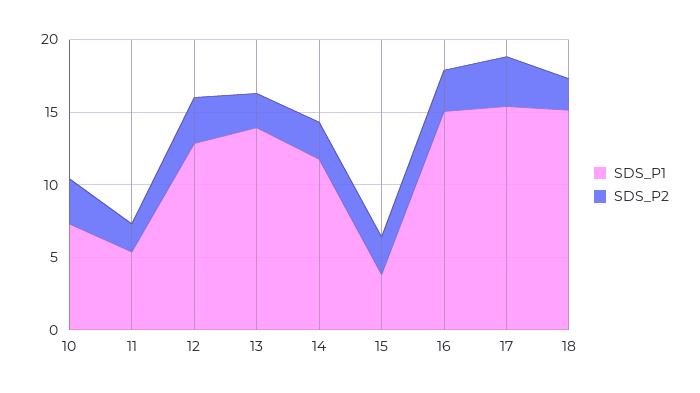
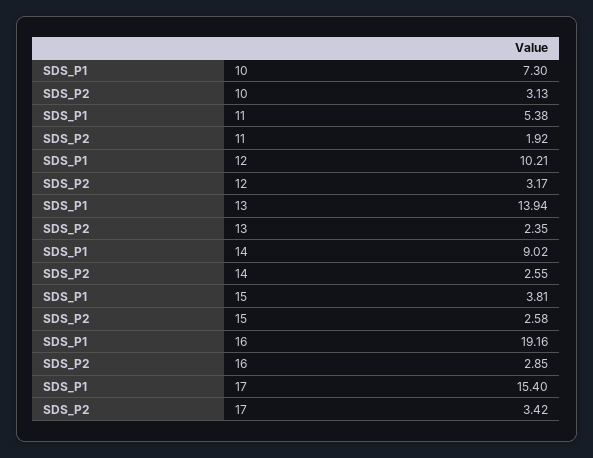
  {
    "SDS_P1": {
      "10": 7.3,
      "11": 5.38,
-     "12": 13,
+     "12": 10.21,
      "13": 13.94,
-     "14": 12,
+     "14": 9.02,
      "15": 3.81,
-     "16": 15,
+     "16": 19.16,
-     "17": 15.4,
+     "17": 15.4
-     "18": 15
    },
    "SDS_P2": {
      "10": 3.13,
      "11": 1.92,
      "12": 3.17,
      "13": 2.35,
      "14": 2.55,
      "15": 2.58,
      "16": 2.85,
-     "17": 3.42,
+     "17": 3.42
-     "18": 2
    }
  }

